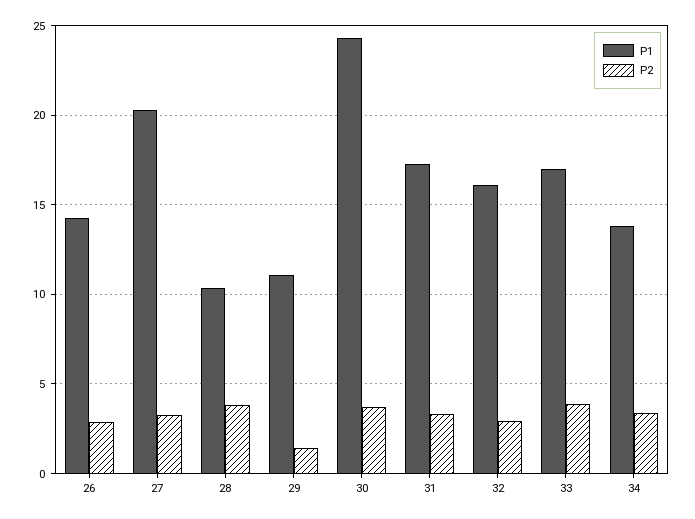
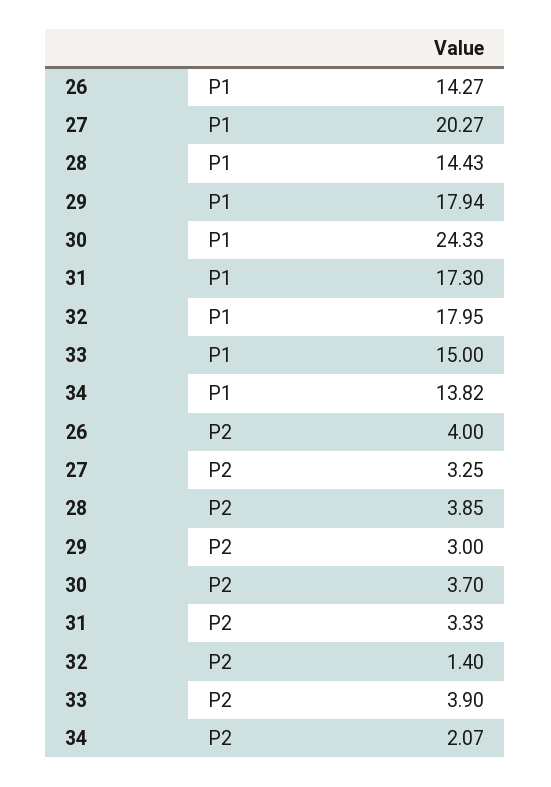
  {
    "P1": {
      "26": 14.27,
      "27": 20.27,
-     "28": 10.5,
+     "28": 14.43,
-     "29": 11,
+     "29": 17.94,
      "30": 24.33,
      "31": 17.3,
-     "32": 16,
+     "32": 17.95,
-     "33": 17,
+     "33": 15,
      "34": 13.82
    },
    "P2": {
-     "26": 3,
+     "26": 4,
      "27": 3.25,
      "28": 3.85,
-     "29": 1.5,
+     "29": 3,
      "30": 3.7,
      "31": 3.33,
-     "32": 3,
+     "32": 1.4,
      "33": 3.9,
-     "34": 3.5
+     "34": 2.07
    }
  }

